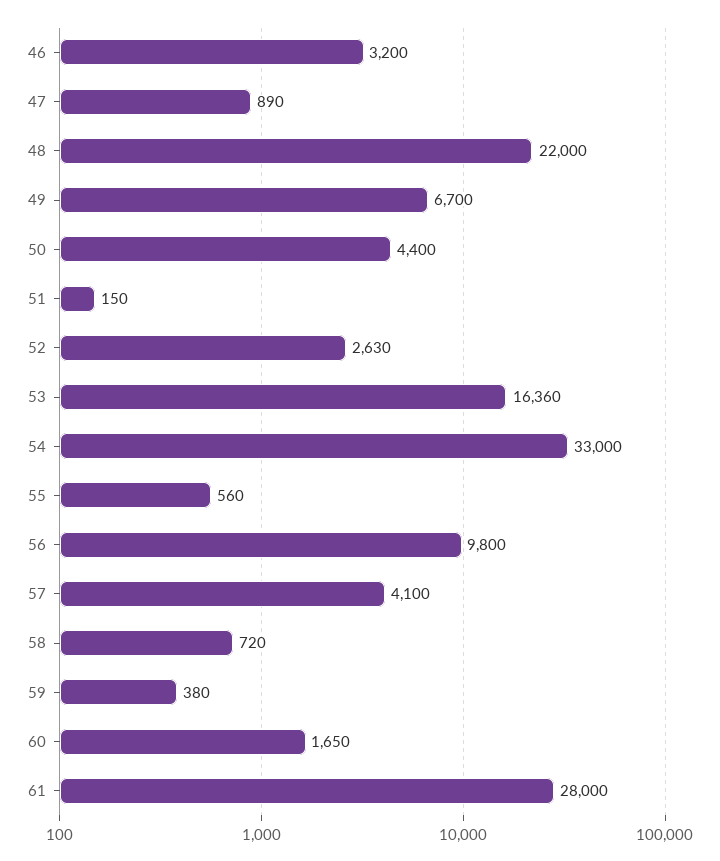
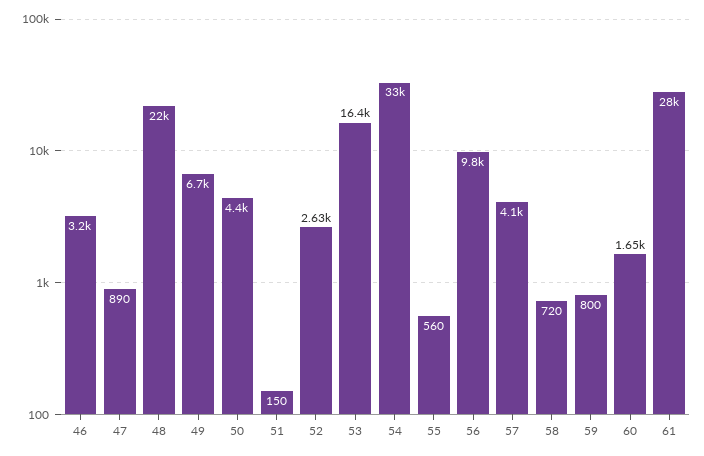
  {
    "46": 3200,
    "47": 890,
    "48": 22000,
    "49": 6700,
    "50": 4400,
    "51": 150,
    "52": 2630,
    "53": 16360,
    "54": 33000,
    "55": 560,
    "56": 9800,
    "57": 4100,
    "58": 720,
-   "59": 380,
+   "59": 800,
    "60": 1650,
    "61": 28000
  }

